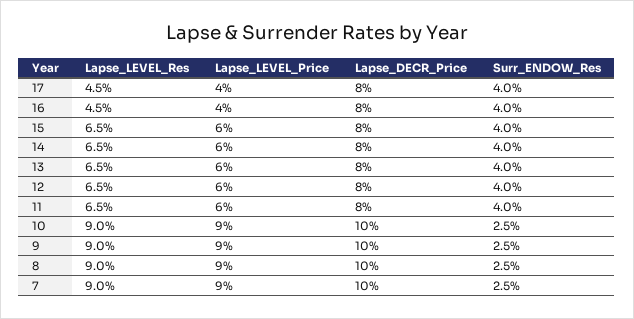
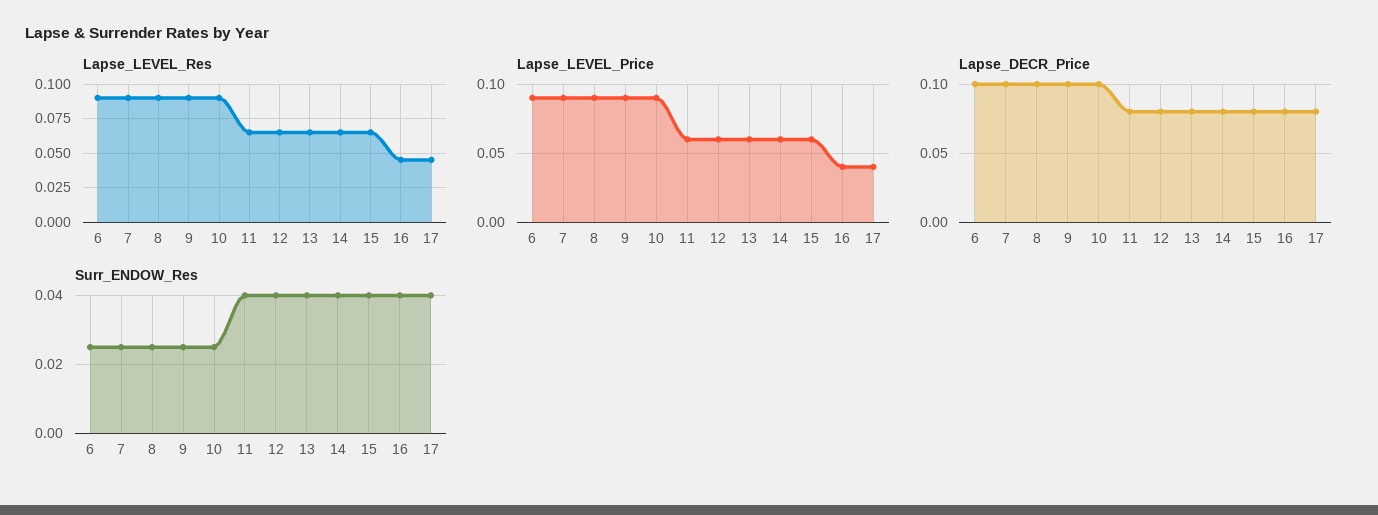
  {
    "Lapse_LEVEL_Res": {
      "17": 0.045,
      "16": 0.045,
      "15": 0.065,
      "14": 0.065,
      "13": 0.065,
      "12": 0.065,
      "11": 0.065,
      "10": 0.09,
      "9": 0.09,
      "8": 0.09,
-     "7": 0.09
+     "7": 0.09,
+     "6": 0.09
    },
    "Lapse_LEVEL_Price": {
      "17": 0.04,
      "16": 0.04,
      "15": 0.06,
      "14": 0.06,
      "13": 0.06,
      "12": 0.06,
      "11": 0.06,
      "10": 0.09,
      "9": 0.09,
      "8": 0.09,
-     "7": 0.09
+     "7": 0.09,
+     "6": 0.09
    },
    "Lapse_DECR_Price": {
      "17": 0.08,
      "16": 0.08,
      "15": 0.08,
      "14": 0.08,
      "13": 0.08,
      "12": 0.08,
      "11": 0.08,
      "10": 0.1,
      "9": 0.1,
      "8": 0.1,
-     "7": 0.1
+     "7": 0.1,
+     "6": 0.1
    },
    "Surr_ENDOW_Res": {
      "17": 0.04,
      "16": 0.04,
      "15": 0.04,
      "14": 0.04,
      "13": 0.04,
      "12": 0.04,
      "11": 0.04,
      "10": 0.025,
      "9": 0.025,
      "8": 0.025,
-     "7": 0.025
+     "7": 0.025,
+     "6": 0.025
    }
  }

